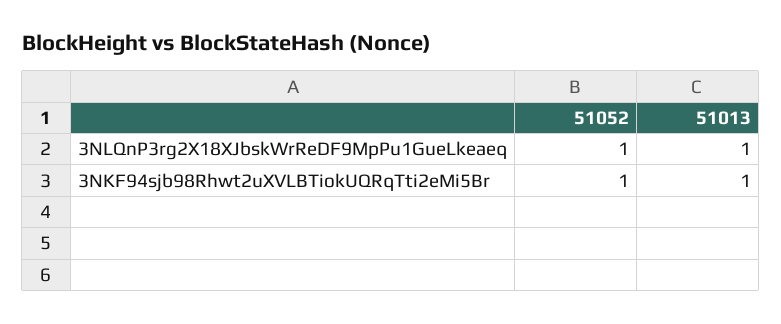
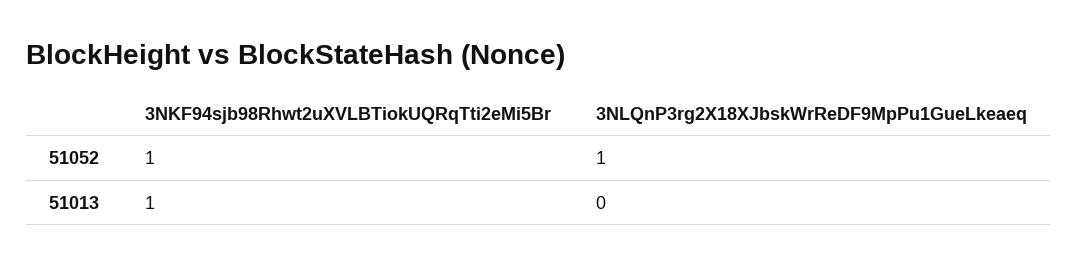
  {
    "51052": {
      "3NLQnP3rg2X18XJbskWrReDF9MpPu1GueLkeaeq": 1,
      "3NKF94sjb98Rhwt2uXVLBTiokUQRqTti2eMi5Br": 1
    },
    "51013": {
-     "3NLQnP3rg2X18XJbskWrReDF9MpPu1GueLkeaeq": 1,
+     "3NLQnP3rg2X18XJbskWrReDF9MpPu1GueLkeaeq": 0,
      "3NKF94sjb98Rhwt2uXVLBTiokUQRqTti2eMi5Br": 1
    }
  }

